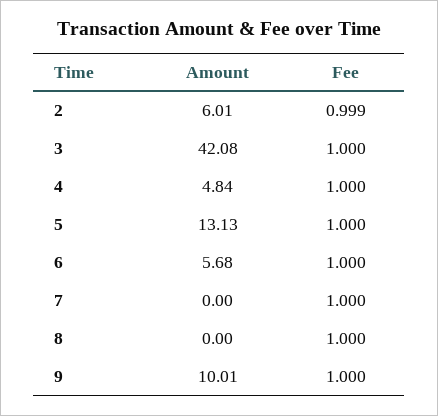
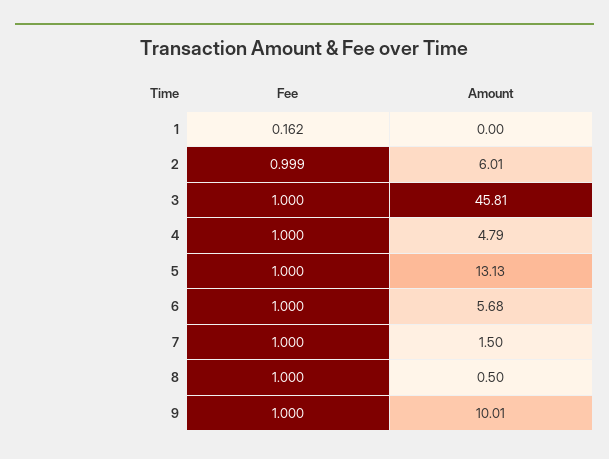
  {
    "Amount": {
      "2": 6.01,
-     "3": 42.08,
+     "3": 45.81,
-     "4": 4.84,
+     "4": 4.79,
      "5": 13.13,
      "6": 5.68,
-     "7": 0,
+     "7": 1.5,
-     "8": 0,
+     "8": 0.5,
-     "9": 10.01
+     "9": 10.01,
+     "1": 0
    },
    "Fee": {
      "2": 0.999,
      "3": 1,
      "4": 1,
      "5": 1,
      "6": 1,
      "7": 1,
      "8": 1,
-     "9": 1
+     "9": 1,
+     "1": 0.162
    }
  }

